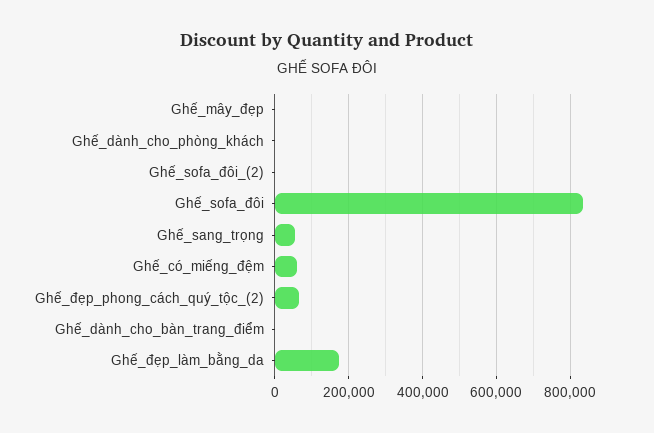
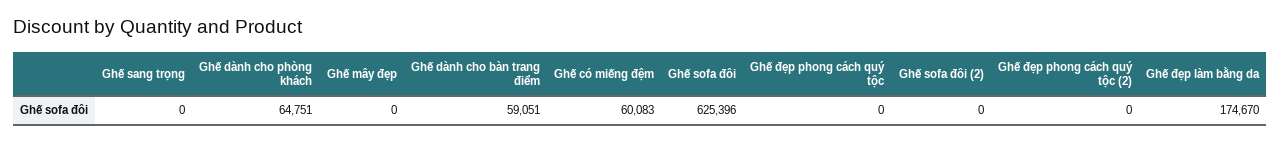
  {
    "Ghế_mây_đẹp": 0,
-   "Ghế_dành_cho_phòng_khách": 0,
+   "Ghế_dành_cho_phòng_khách": 64751,
    "Ghế_sofa_đôi_(2)": 0,
-   "Ghế_sofa_đôi": 840000,
+   "Ghế_sofa_đôi": 625396,
-   "Ghế_sang_trọng": 60000,
+   "Ghế_sang_trọng": 0,
    "Ghế_có_miếng_đệm": 60083,
-   "Ghế_đẹp_phong_cách_quý_tộc_(2)": 60000,
+   "Ghế_đẹp_phong_cách_quý_tộc_(2)": 0,
-   "Ghế_dành_cho_bàn_trang_điểm": 0,
+   "Ghế_dành_cho_bàn_trang_điểm": 59051,
-   "Ghế_đẹp_làm_bằng_da": 174670
+   "Ghế_đẹp_làm_bằng_da": 174670,
+   "Ghế đẹp phong cách quý tộc": 0
  }

